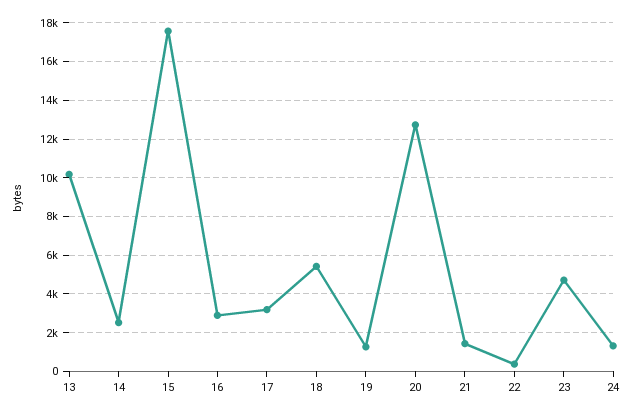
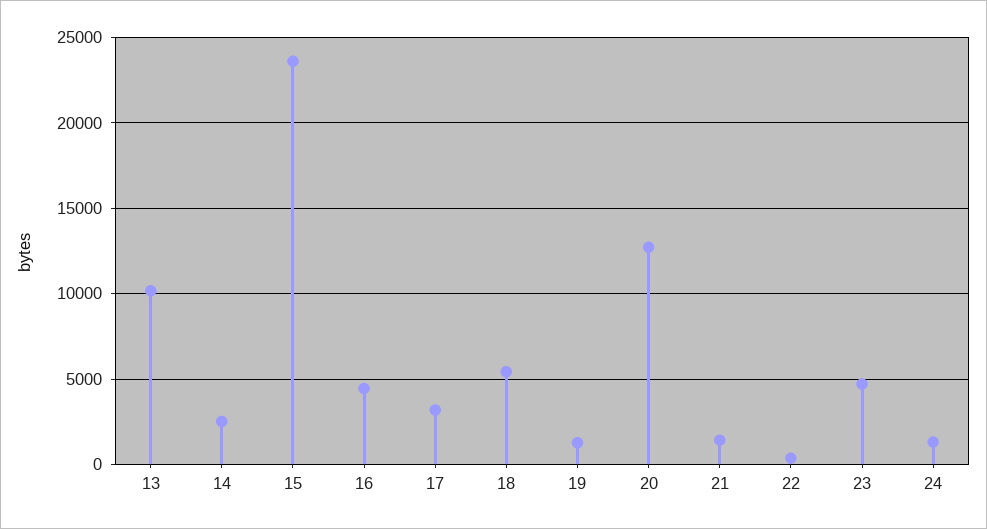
  {
    "13": 10000,
    "14": 2500,
-   "15": 17500,
+   "15": 23500,
-   "16": 3000,
+   "16": 4500,
    "17": 3000,
    "18": 5500,
    "19": 1500,
    "20": 12500,
    "21": 1500,
    "22": 500,
    "23": 4500,
    "24": 1500
  }

